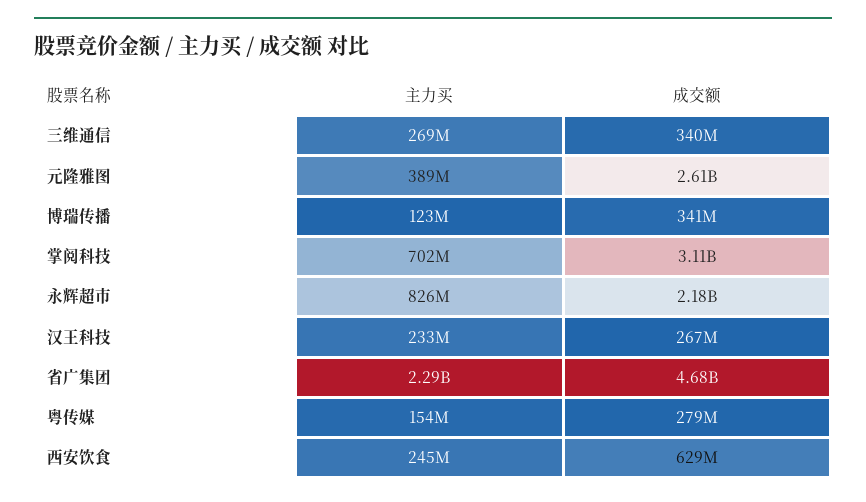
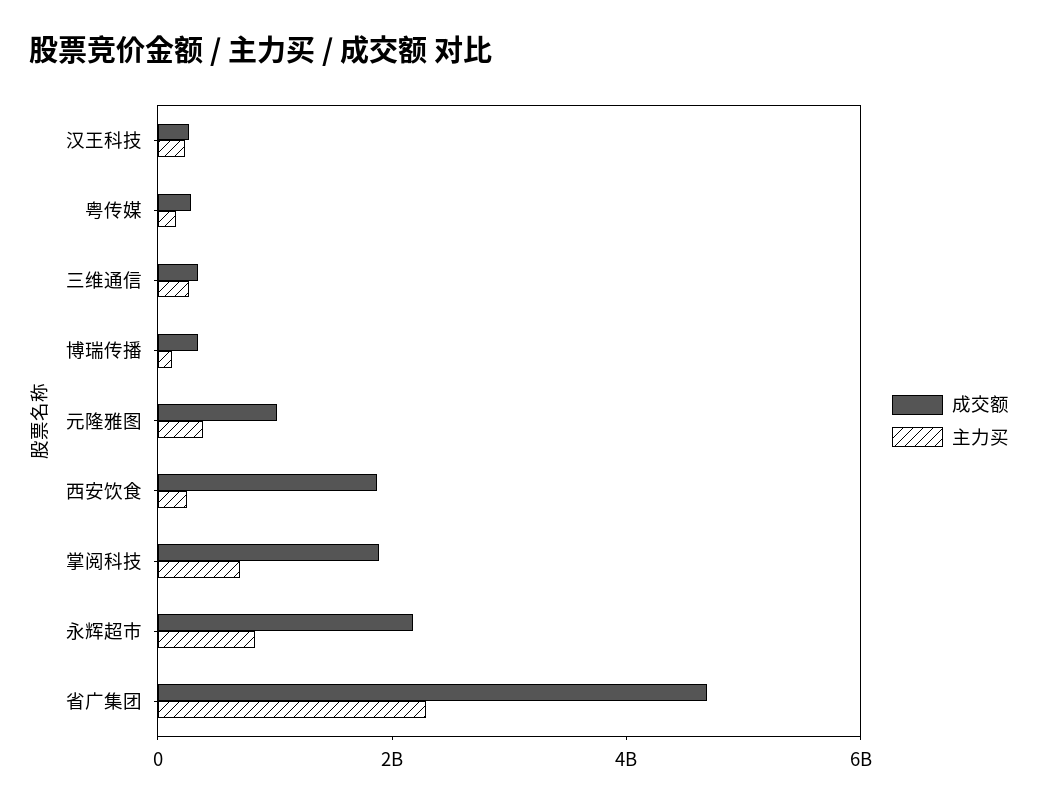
  {
    "主力买": {
      "三维通信": 269000000,
      "元隆雅图": 389000000,
      "博瑞传播": 123000000,
      "掌阅科技": 702000000,
      "永辉超市": 826000000,
      "汉王科技": 233000000,
      "省广集团": 2290000000,
      "粤传媒": 154000000,
      "西安饮食": 245000000
    },
    "成交额": {
      "三维通信": 340000000,
-     "元隆雅图": 2610000000,
+     "元隆雅图": 1000000000,
      "博瑞传播": 341000000,
-     "掌阅科技": 3110000000,
+     "掌阅科技": 2000000000,
      "永辉超市": 2180000000,
      "汉王科技": 267000000,
      "省广集团": 4680000000,
      "粤传媒": 279000000,
-     "西安饮食": 629000000
+     "西安饮食": 2000000000
    }
  }

